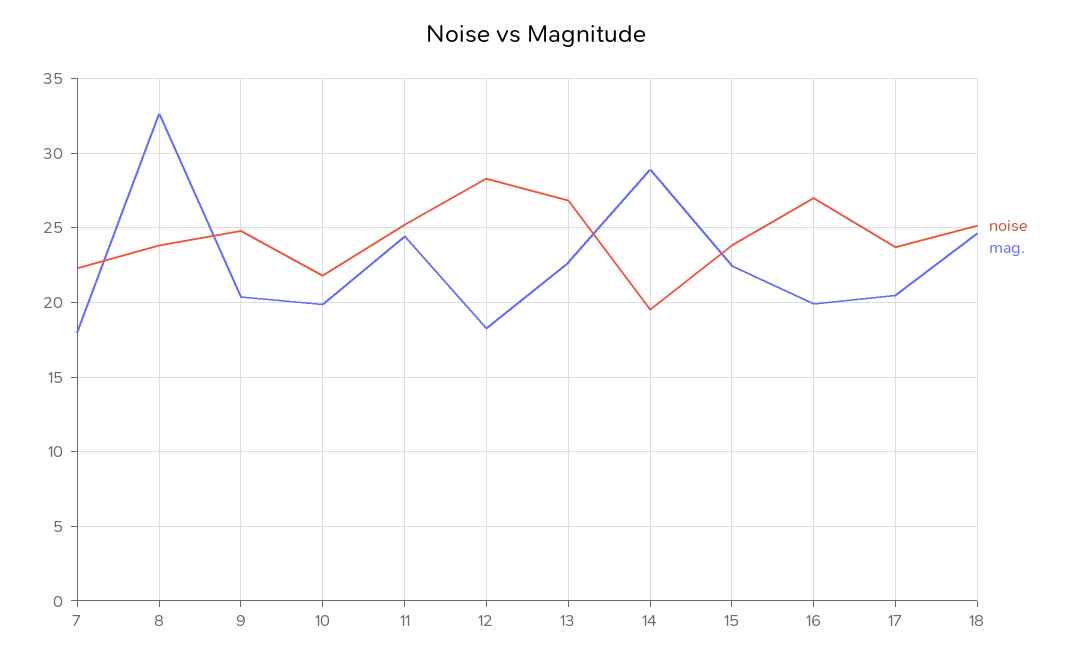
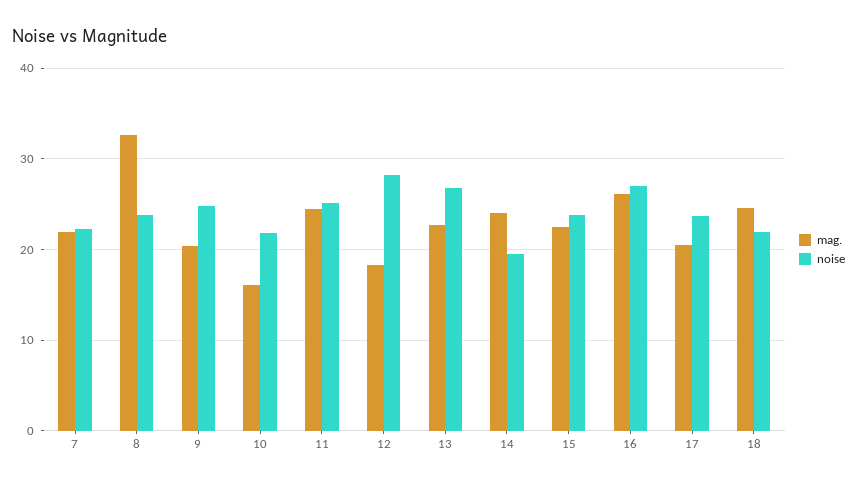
  {
    "noise": {
      "7": 22.5,
      "8": 24,
      "9": 25,
      "10": 22,
      "11": 25,
      "12": 28.5,
      "13": 27,
      "14": 19.5,
      "15": 24,
      "16": 27,
      "17": 23.5,
-     "18": 25
+     "18": 22
    },
    "mag.": {
-     "7": 18,
+     "7": 22,
      "8": 32.5,
      "9": 20.5,
-     "10": 20,
+     "10": 16,
      "11": 24.5,
      "12": 18.5,
      "13": 22.5,
-     "14": 29,
+     "14": 24,
      "15": 22.5,
-     "16": 20,
+     "16": 26,
      "17": 20.5,
      "18": 24.5
    }
  }

